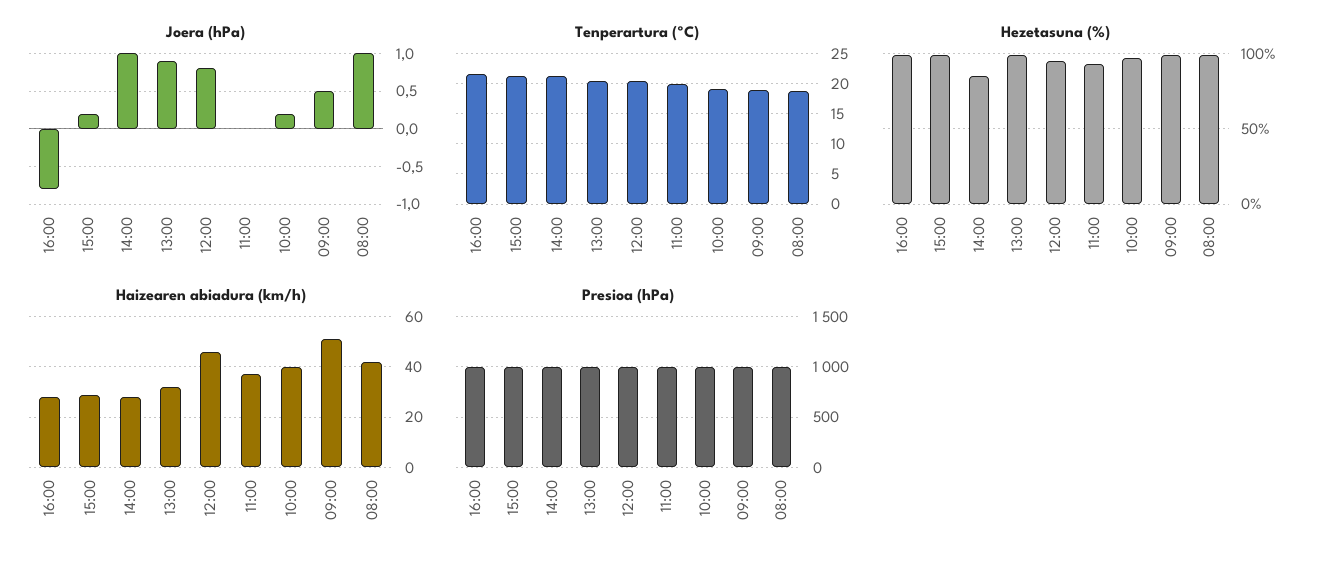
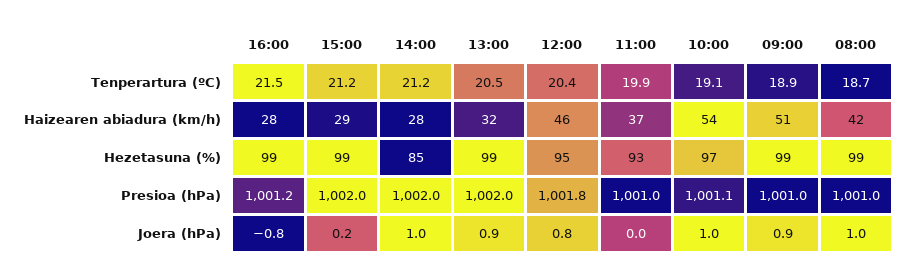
  {
    "Joera (hPa)": {
      "16:00": -0.8,
      "15:00": 0.2,
      "14:00": 1,
      "13:00": 0.9,
      "12:00": 0.8,
      "11:00": 0,
-     "10:00": 0.2,
+     "10:00": 1,
-     "09:00": 0.5,
+     "09:00": 0.9,
      "08:00": 1
    },
    "Tenperartura (ºC)": {
      "16:00": 21.5,
      "15:00": 21.2,
      "14:00": 21.2,
      "13:00": 20.5,
      "12:00": 20.4,
      "11:00": 19.9,
      "10:00": 19.1,
      "09:00": 18.9,
      "08:00": 18.7
    },
    "Hezetasuna (%)": {
      "16:00": 99,
      "15:00": 99,
      "14:00": 85,
      "13:00": 99,
      "12:00": 95,
      "11:00": 93,
      "10:00": 97,
      "09:00": 99,
      "08:00": 99
    },
    "Haizearen abiadura (km/h)": {
      "16:00": 28,
      "15:00": 29,
      "14:00": 28,
      "13:00": 32,
      "12:00": 46,
      "11:00": 37,
-     "10:00": 40,
+     "10:00": 54,
      "09:00": 51,
      "08:00": 42
    },
    "Presioa (hPa)": {
      "16:00": 1001.2,
      "15:00": 1002,
      "14:00": 1002,
      "13:00": 1002,
      "12:00": 1001.8,
      "11:00": 1001,
      "10:00": 1001.1,
      "09:00": 1001,
      "08:00": 1001
    }
  }

